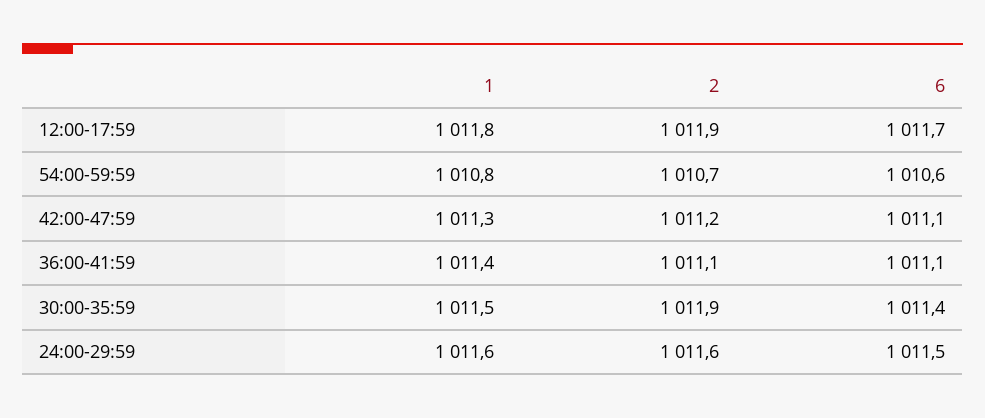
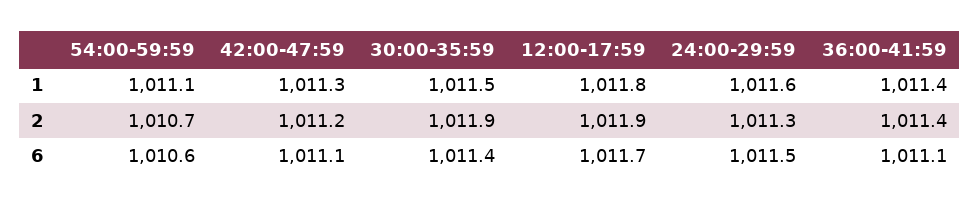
  {
    "1": {
      "12:00-17:59": 1011.8,
-     "54:00-59:59": 1010.8,
+     "54:00-59:59": 1011.1,
      "42:00-47:59": 1011.3,
      "36:00-41:59": 1011.4,
      "30:00-35:59": 1011.5,
      "24:00-29:59": 1011.6
    },
    "2": {
      "12:00-17:59": 1011.9,
      "54:00-59:59": 1010.7,
      "42:00-47:59": 1011.2,
-     "36:00-41:59": 1011.1,
+     "36:00-41:59": 1011.4,
      "30:00-35:59": 1011.9,
-     "24:00-29:59": 1011.6
+     "24:00-29:59": 1011.3
    },
    "6": {
      "12:00-17:59": 1011.7,
      "54:00-59:59": 1010.6,
      "42:00-47:59": 1011.1,
      "36:00-41:59": 1011.1,
      "30:00-35:59": 1011.4,
      "24:00-29:59": 1011.5
    }
  }

